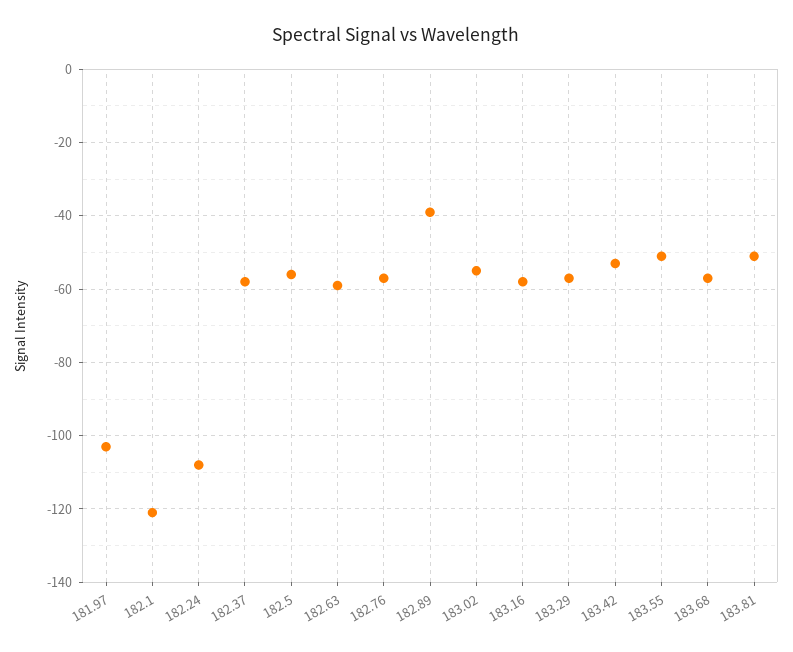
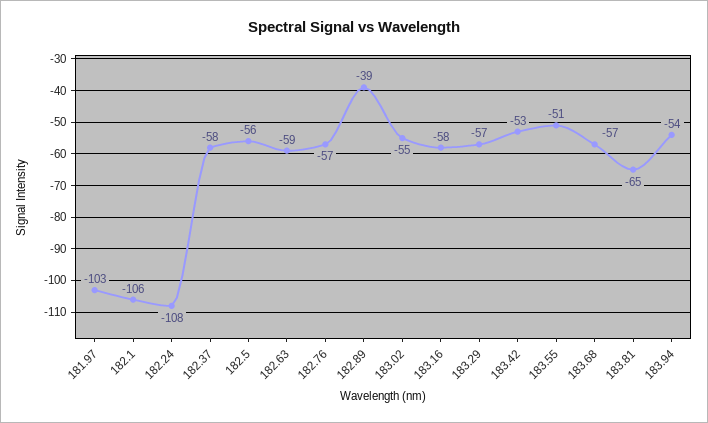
  {
    "181.97": -103,
-   "182.1": -120,
+   "182.1": -106,
    "182.24": -108,
    "182.37": -58,
    "182.5": -56,
    "182.63": -59,
    "182.76": -57,
    "182.89": -39,
    "183.02": -55,
    "183.16": -58,
    "183.29": -57,
    "183.42": -53,
    "183.55": -51,
    "183.68": -57,
-   "183.81": -50
+   "183.81": -65,
+   "183.94": -54
  }

